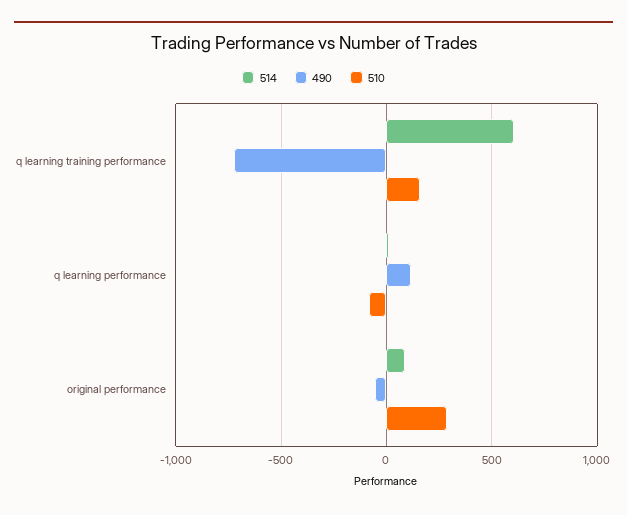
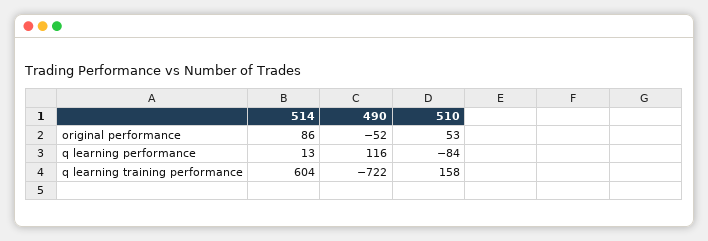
  {
    "514": {
      "q learning training performance": 604,
      "q learning performance": 13,
      "original performance": 86
    },
    "490": {
      "q learning training performance": -722,
      "q learning performance": 116,
      "original performance": -52
    },
    "510": {
      "q learning training performance": 158,
      "q learning performance": -84,
-     "original performance": 300
+     "original performance": 53
    }
  }

